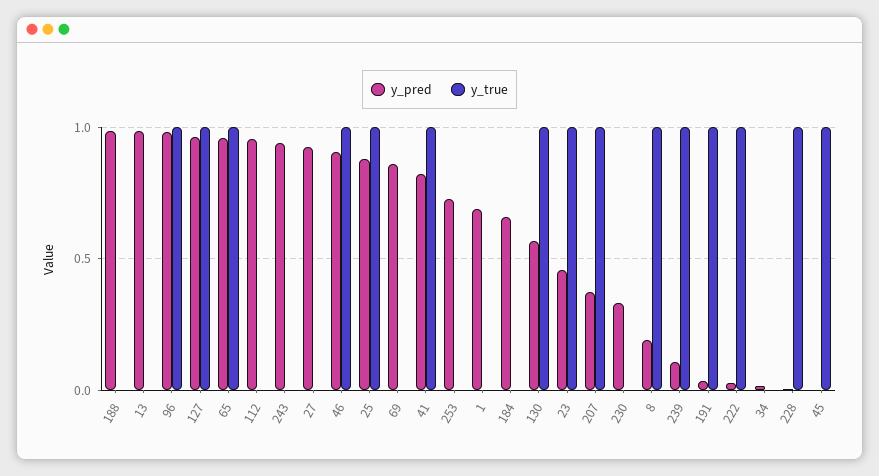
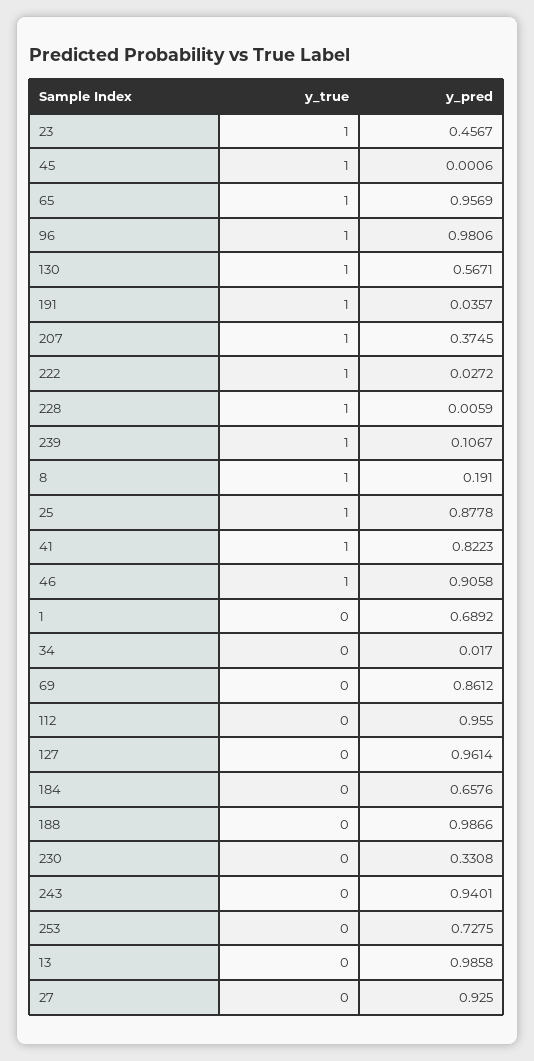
  {
    "y_pred": {
      "188": 0.9866,
      "13": 0.9858,
      "96": 0.9806,
      "127": 0.9614,
      "65": 0.9569,
      "112": 0.955,
      "243": 0.9401,
      "27": 0.925,
      "46": 0.9058,
      "25": 0.8778,
      "69": 0.8612,
      "41": 0.8223,
      "253": 0.7275,
      "1": 0.6892,
      "184": 0.6576,
      "130": 0.5671,
      "23": 0.4567,
      "207": 0.3745,
      "230": 0.3308,
      "8": 0.191,
      "239": 0.1067,
      "191": 0.0357,
      "222": 0.0272,
      "34": 0.017,
      "228": 0.0059,
      "45": 0.0006
    },
    "y_true": {
      "188": 0,
      "13": 0,
      "96": 1,
-     "127": 1,
+     "127": 0,
      "65": 1,
      "112": 0,
      "243": 0,
      "27": 0,
      "46": 1,
      "25": 1,
      "69": 0,
      "41": 1,
      "253": 0,
      "1": 0,
      "184": 0,
      "130": 1,
      "23": 1,
      "207": 1,
      "230": 0,
      "8": 1,
      "239": 1,
      "191": 1,
      "222": 1,
      "34": 0,
      "228": 1,
      "45": 1
    }
  }

